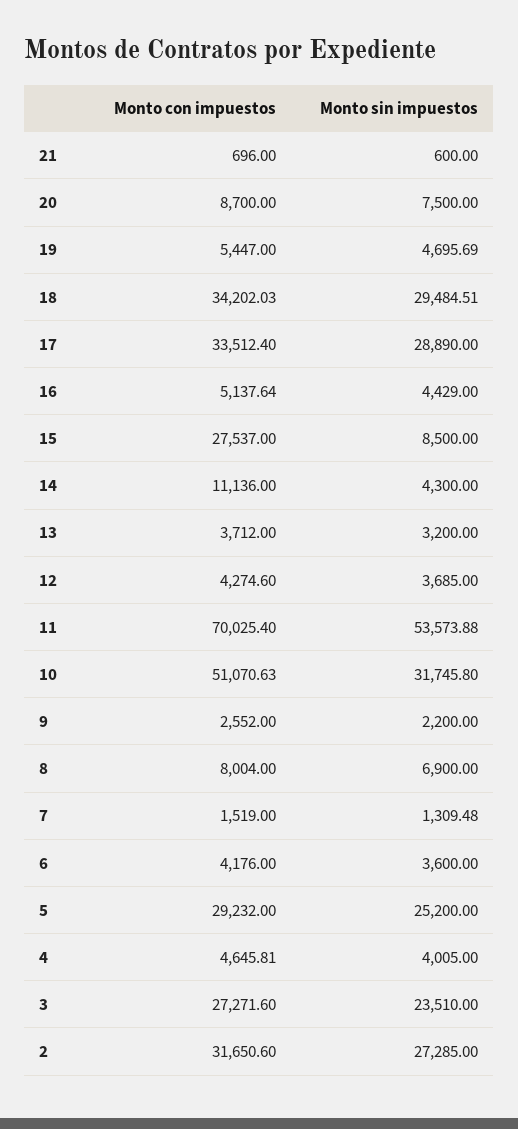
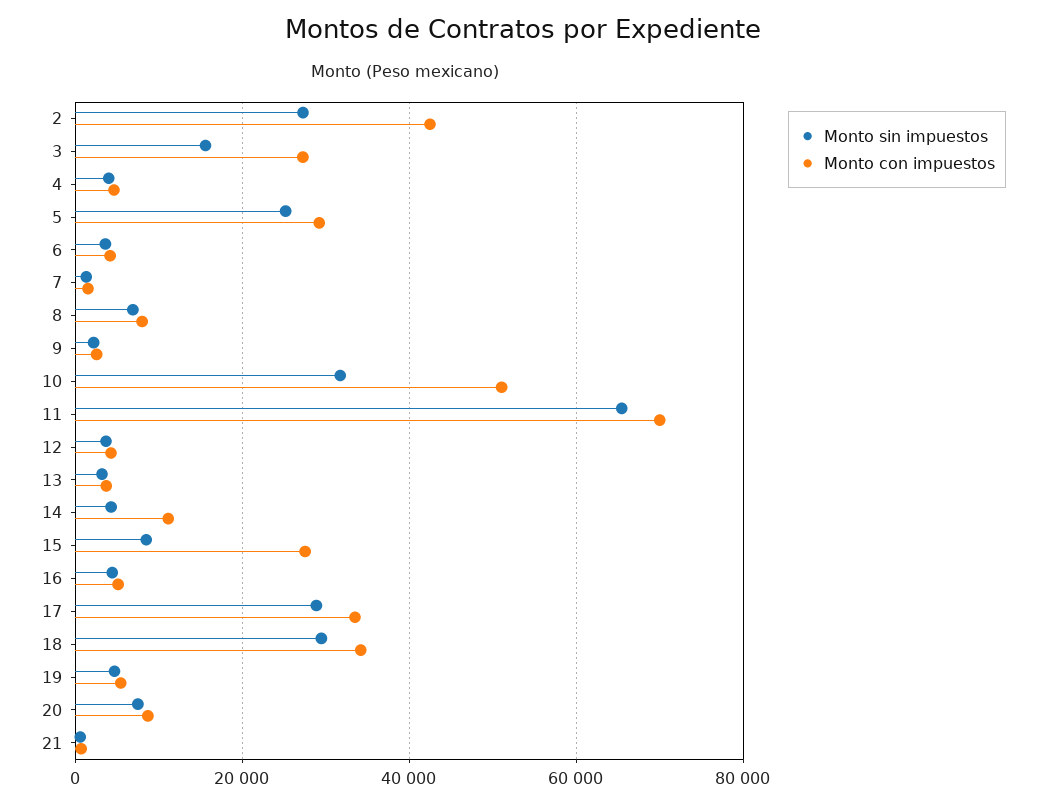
  {
    "Monto con impuestos": {
      "21": 696,
      "20": 8700,
      "19": 5447,
      "18": 34202.03,
      "17": 33512.4,
      "16": 5137.64,
      "15": 27537,
      "14": 11136,
      "13": 3712,
      "12": 4274.6,
      "11": 70025.4,
      "10": 51070.63,
      "9": 2552,
      "8": 8004,
      "7": 1519,
      "6": 4176,
      "5": 29232,
      "4": 4645.81,
      "3": 27271.6,
-     "2": 31650.6
+     "2": 42000
    },
    "Monto sin impuestos": {
      "21": 600,
      "20": 7500,
      "19": 4695.69,
      "18": 29484.51,
      "17": 28890,
      "16": 4429,
      "15": 8500,
      "14": 4300,
      "13": 3200,
      "12": 3685,
-     "11": 53573.88,
+     "11": 66000,
      "10": 31745.8,
      "9": 2200,
      "8": 6900,
      "7": 1309.48,
      "6": 3600,
      "5": 25200,
      "4": 4005,
-     "3": 23510,
+     "3": 16000,
      "2": 27285
    }
  }

